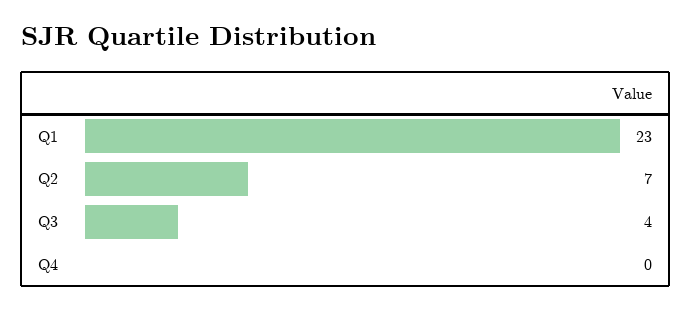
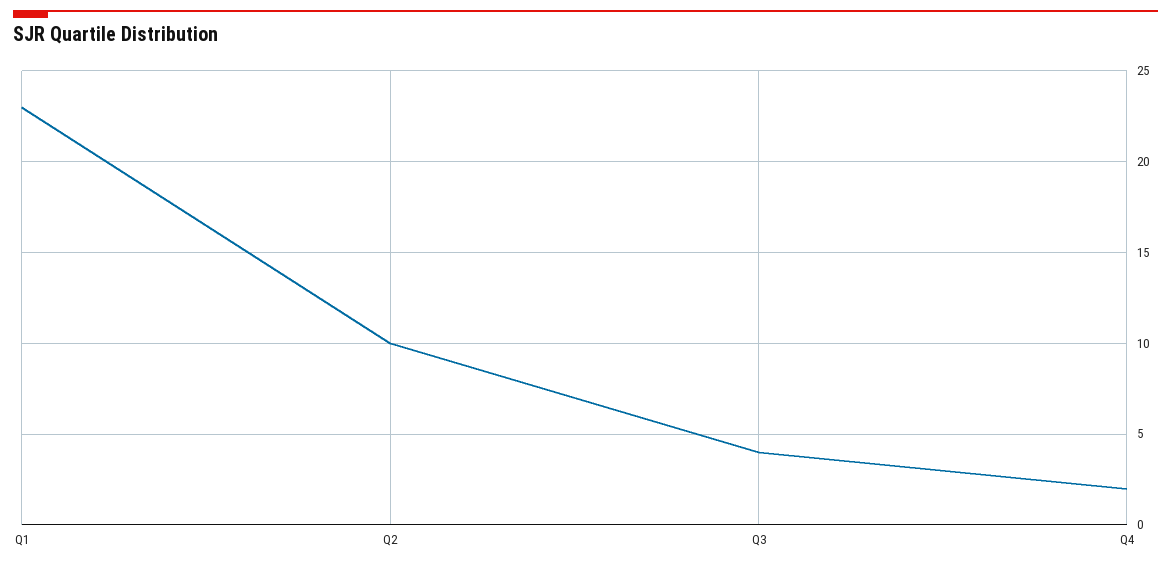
  {
    "Q1": 23,
-   "Q2": 7,
+   "Q2": 10,
    "Q3": 4,
-   "Q4": 0
+   "Q4": 2
  }

